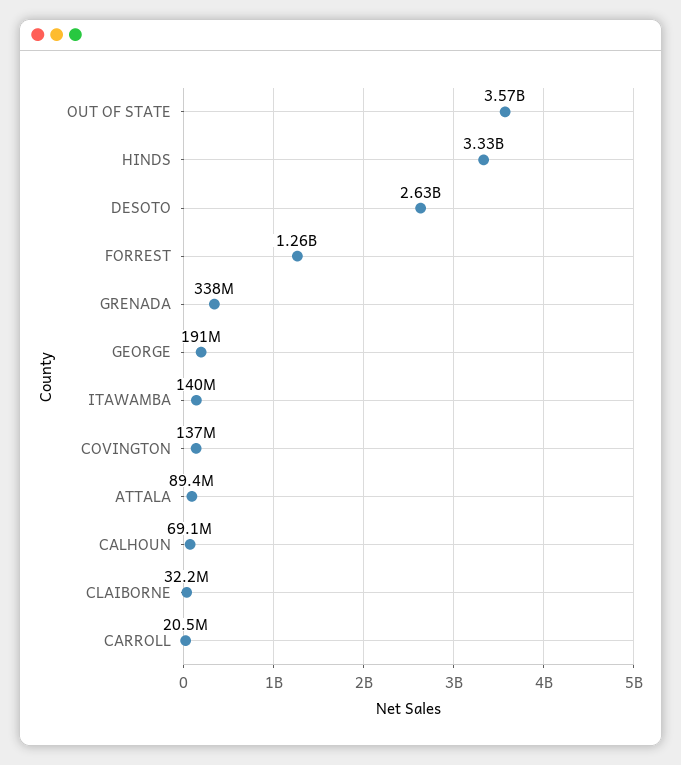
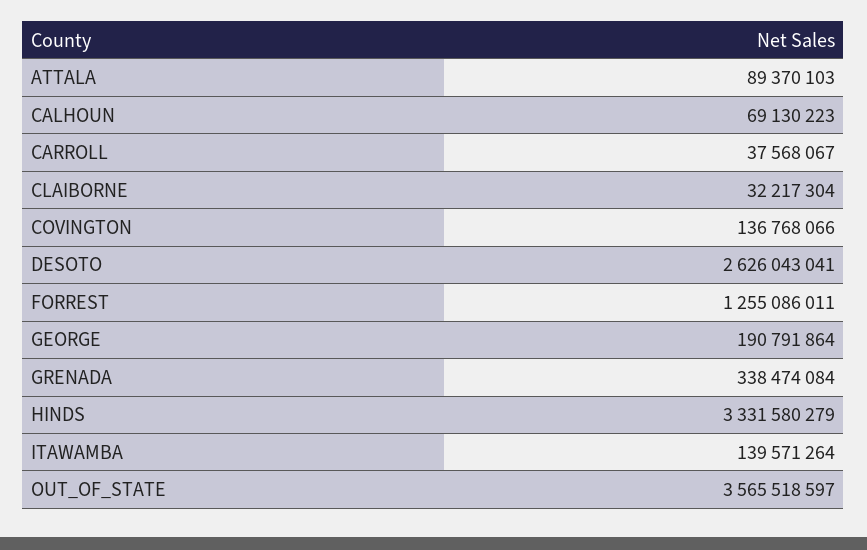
  {
    "OUT OF STATE": 3565518597,
    "HINDS": 3331580279,
    "DESOTO": 2626043041,
    "FORREST": 1255086011,
    "GRENADA": 338474084,
    "GEORGE": 190791864,
    "ITAWAMBA": 139571264,
    "COVINGTON": 136768066,
    "ATTALA": 89370103,
    "CALHOUN": 69130223,
    "CLAIBORNE": 32217304,
-   "CARROLL": 20500000
+   "CARROLL": 37568067
  }

